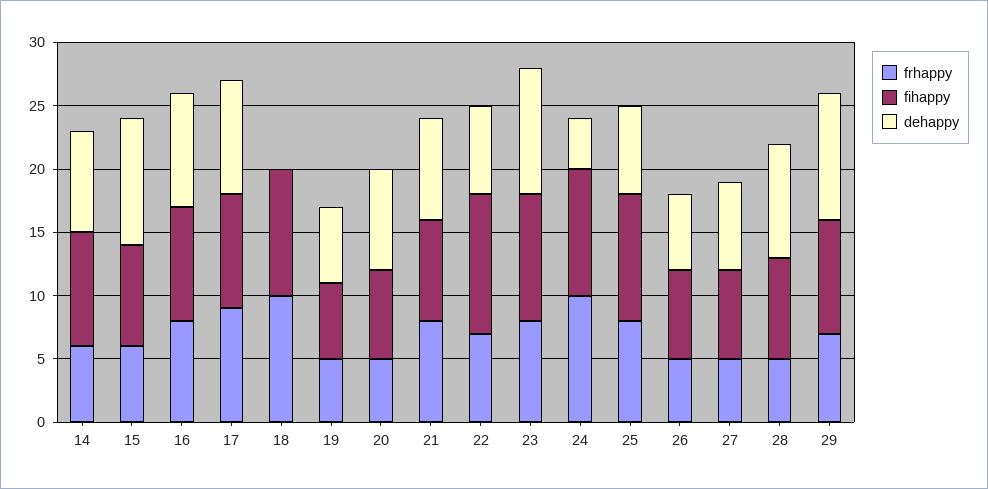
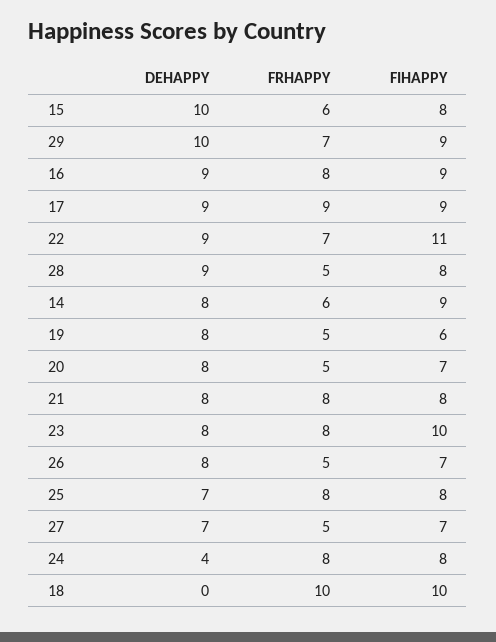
  {
    "frhappy": {
      "14": 6,
      "15": 6,
      "16": 8,
      "17": 9,
      "18": 10,
      "19": 5,
      "20": 5,
      "21": 8,
      "22": 7,
      "23": 8,
-     "24": 10,
+     "24": 8,
      "25": 8,
      "26": 5,
      "27": 5,
      "28": 5,
      "29": 7
    },
    "fihappy": {
      "14": 9,
      "15": 8,
      "16": 9,
      "17": 9,
      "18": 10,
      "19": 6,
      "20": 7,
      "21": 8,
      "22": 11,
      "23": 10,
-     "24": 10,
+     "24": 8,
-     "25": 10,
+     "25": 8,
      "26": 7,
      "27": 7,
      "28": 8,
      "29": 9
    },
    "dehappy": {
      "14": 8,
      "15": 10,
      "16": 9,
      "17": 9,
      "18": 0,
-     "19": 6,
+     "19": 8,
      "20": 8,
      "21": 8,
-     "22": 7,
+     "22": 9,
-     "23": 10,
+     "23": 8,
      "24": 4,
      "25": 7,
-     "26": 6,
+     "26": 8,
      "27": 7,
      "28": 9,
      "29": 10
    }
  }

